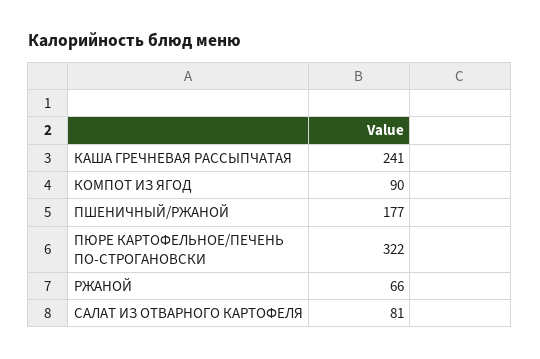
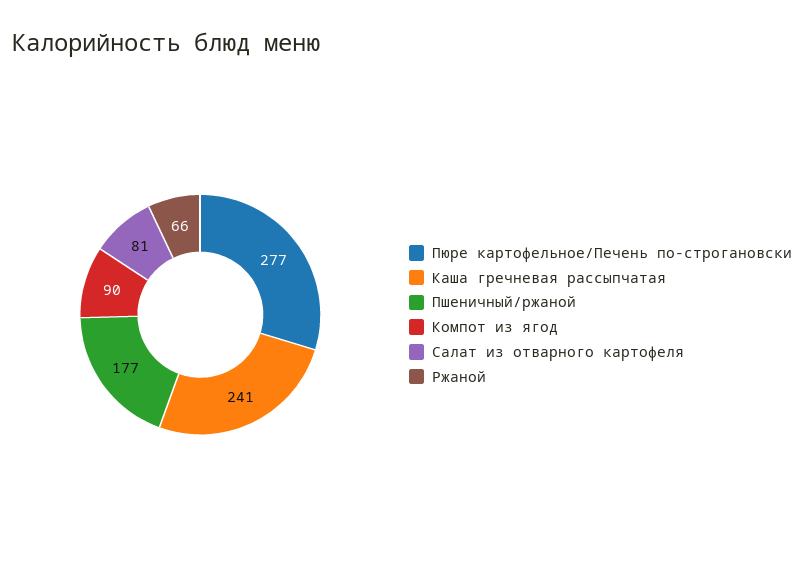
  {
    "КАША ГРЕЧНЕВАЯ РАССЫПЧАТАЯ": 241,
    "КОМПОТ ИЗ ЯГОД": 90,
    "ПШЕНИЧНЫЙ/РЖАНОЙ": 177,
-   "ПЮРЕ КАРТОФЕЛЬНОЕ/ПЕЧЕНЬ ПО-СТРОГАНОВСКИ": 322,
+   "ПЮРЕ КАРТОФЕЛЬНОЕ/ПЕЧЕНЬ ПО-СТРОГАНОВСКИ": 277,
    "РЖАНОЙ": 66,
    "САЛАТ ИЗ ОТВАРНОГО КАРТОФЕЛЯ": 81
  }

